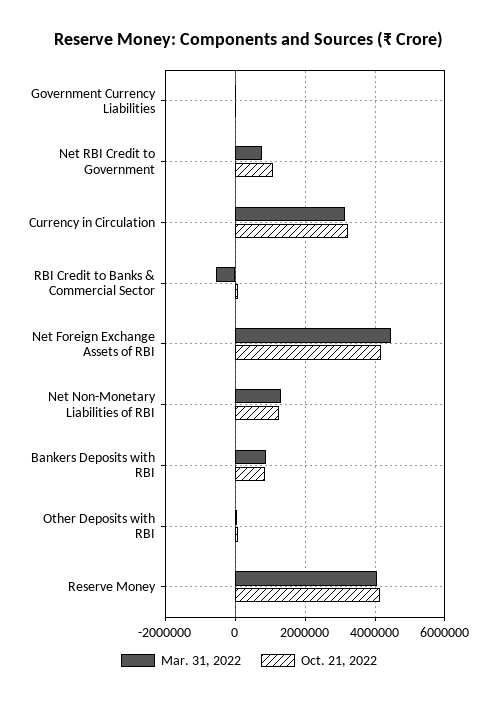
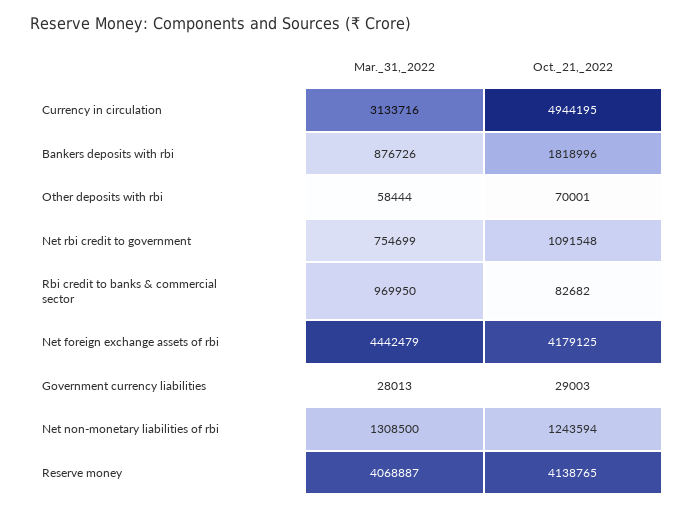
  {
    "Mar. 31, 2022": {
      "Government Currency Liabilities": 28013,
      "Net RBI Credit to Government": 754699,
      "Currency in Circulation": 3133716,
-     "RBI Credit to Banks & Commercial Sector": -600000,
+     "RBI Credit to Banks & Commercial Sector": 969950,
      "Net Foreign Exchange Assets of RBI": 4442479,
      "Net Non-Monetary Liabilities of RBI": 1308500,
      "Bankers Deposits with RBI": 876726,
      "Other Deposits with RBI": 58444,
      "Reserve Money": 4068887
    },
    "Oct. 21, 2022": {
      "Government Currency Liabilities": 29003,
      "Net RBI Credit to Government": 1091548,
-     "Currency in Circulation": 3200000,
+     "Currency in Circulation": 4944195,
      "RBI Credit to Banks & Commercial Sector": 82682,
      "Net Foreign Exchange Assets of RBI": 4179125,
      "Net Non-Monetary Liabilities of RBI": 1243594,
-     "Bankers Deposits with RBI": 800000,
+     "Bankers Deposits with RBI": 1818996,
      "Other Deposits with RBI": 70001,
      "Reserve Money": 4138765
    }
  }

